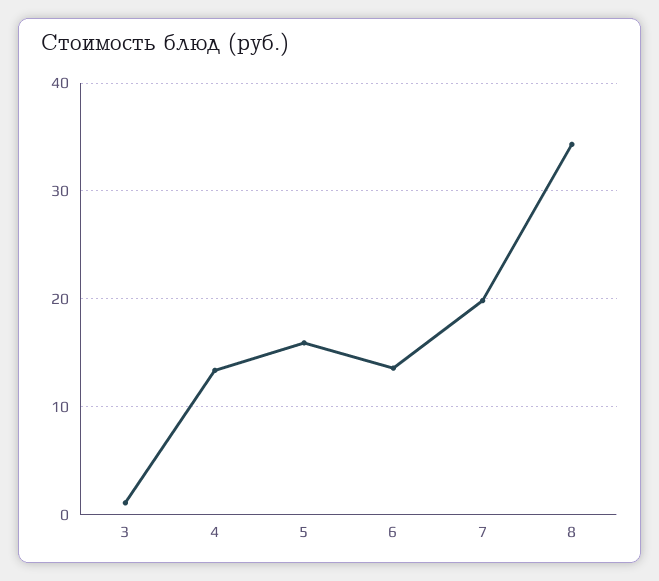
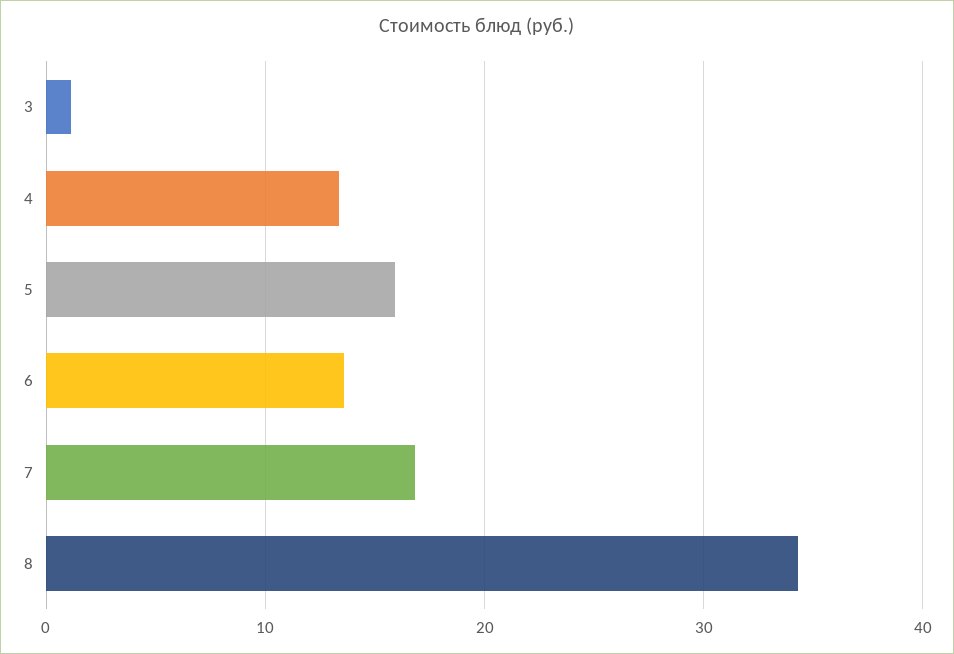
  {
    "3": 1,
    "4": 13,
    "5": 16,
    "6": 14,
-   "7": 20,
+   "7": 17,
    "8": 34
  }

